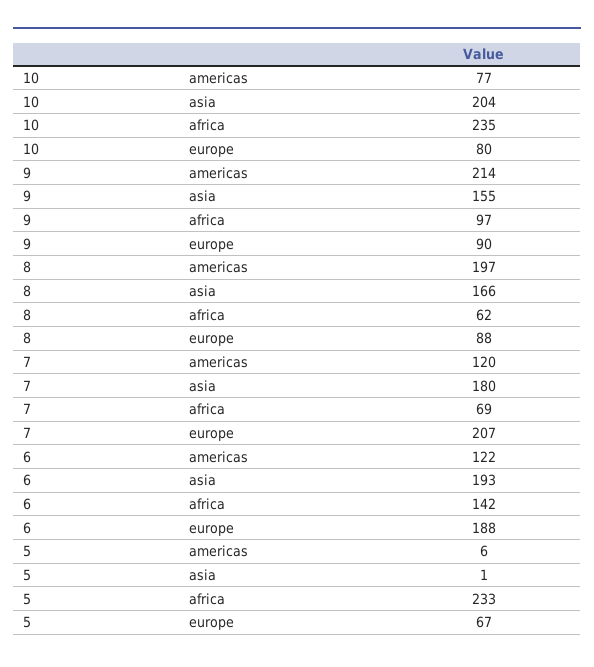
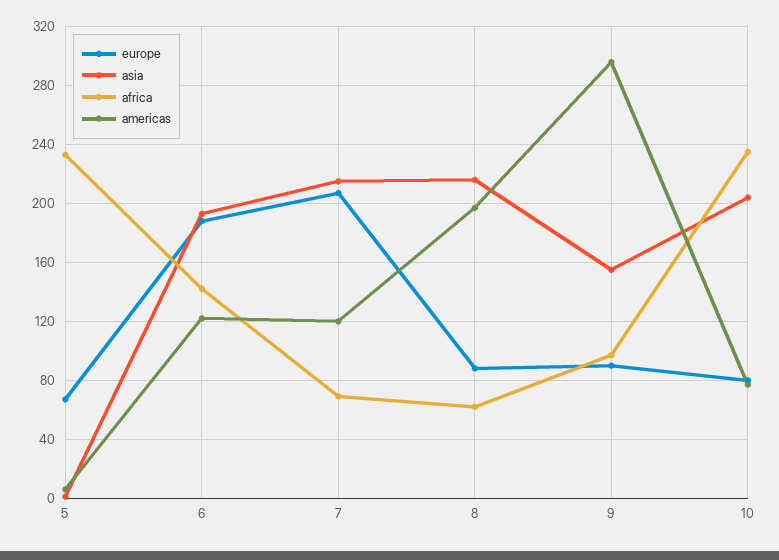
  {
    "americas": {
      "10": 77,
-     "9": 214,
+     "9": 295,
      "8": 197,
      "7": 120,
      "6": 122,
      "5": 6
    },
    "asia": {
      "10": 204,
      "9": 155,
-     "8": 166,
+     "8": 215,
-     "7": 180,
+     "7": 215,
      "6": 193,
      "5": 1
    },
    "africa": {
      "10": 235,
      "9": 97,
      "8": 62,
      "7": 69,
      "6": 142,
      "5": 233
    },
    "europe": {
      "10": 80,
      "9": 90,
      "8": 88,
      "7": 207,
      "6": 188,
      "5": 67
    }
  }

